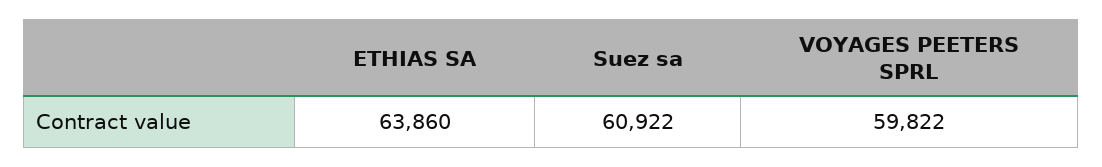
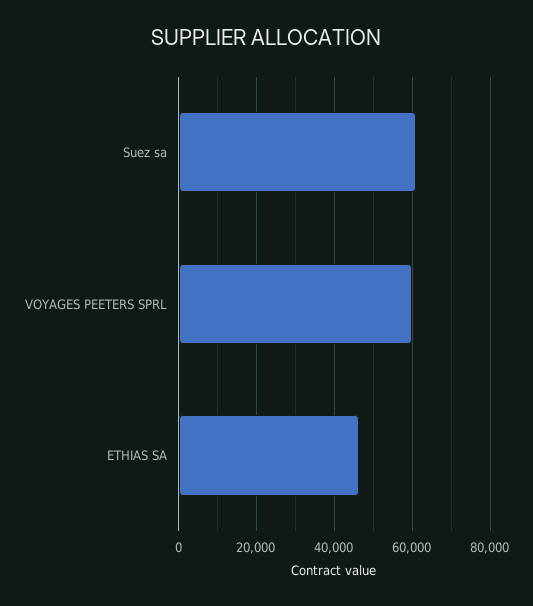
  {
-   "ETHIAS SA": 63860,
+   "ETHIAS SA": 46000,
    "Suez sa": 60922,
    "VOYAGES PEETERS SPRL": 59822
  }

